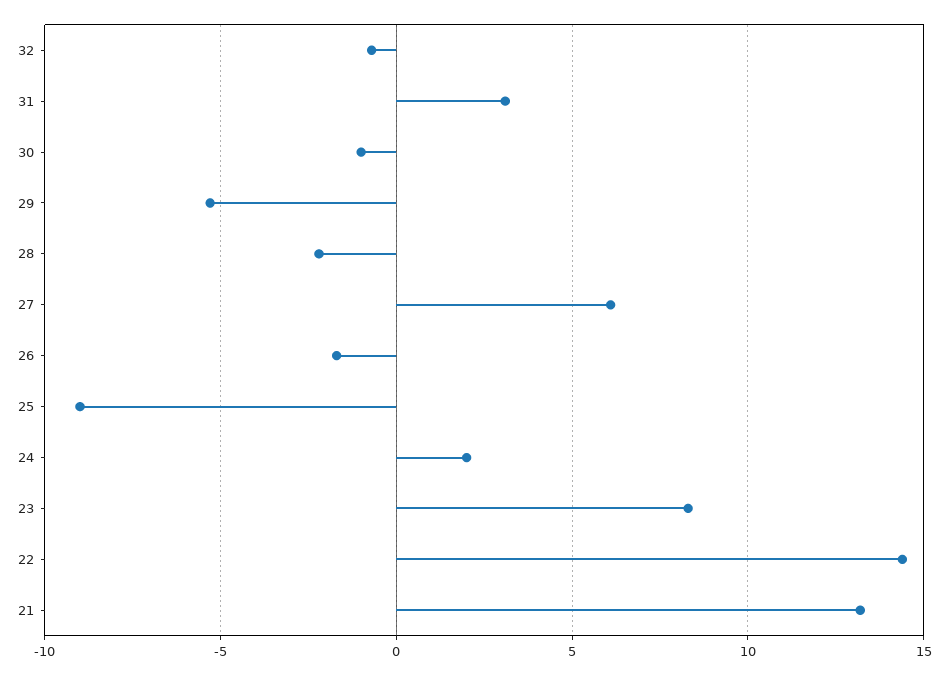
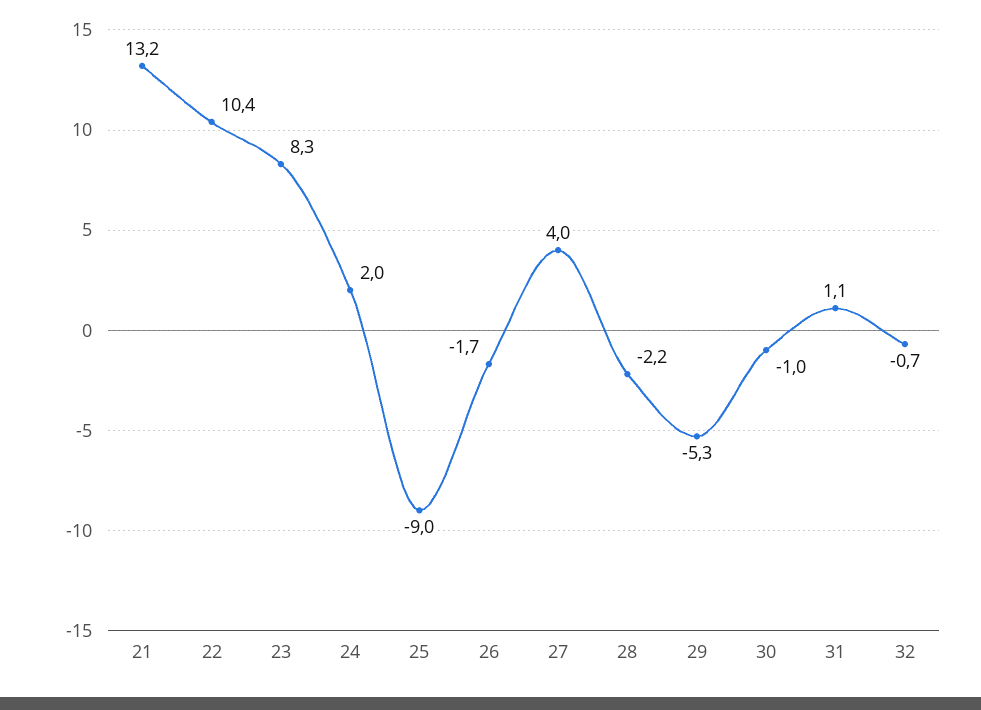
  {
    "32": -0.7,
-   "31": 3,
+   "31": 1.1,
    "30": -1,
    "29": -5.3,
    "28": -2.2,
-   "27": 6,
+   "27": 4,
    "26": -1.7,
    "25": -9,
    "24": 2,
    "23": 8.3,
-   "22": 14.5,
+   "22": 10.4,
    "21": 13.2
  }

